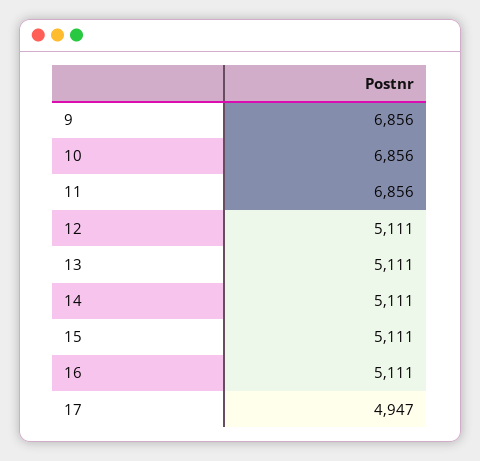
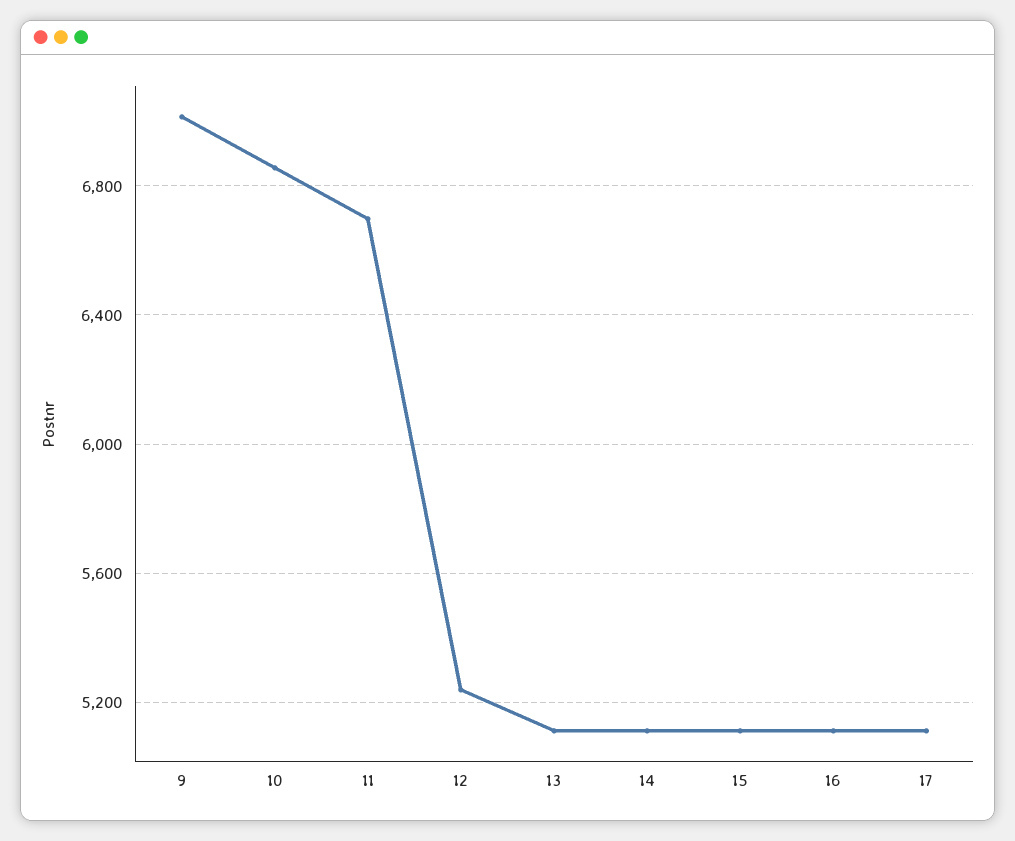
  {
-   "9": 6856,
+   "9": 7000,
    "10": 6856,
-   "11": 6856,
+   "11": 6700,
-   "12": 5111,
+   "12": 5250,
    "13": 5111,
    "14": 5111,
    "15": 5111,
    "16": 5111,
-   "17": 4947
+   "17": 5100
  }

